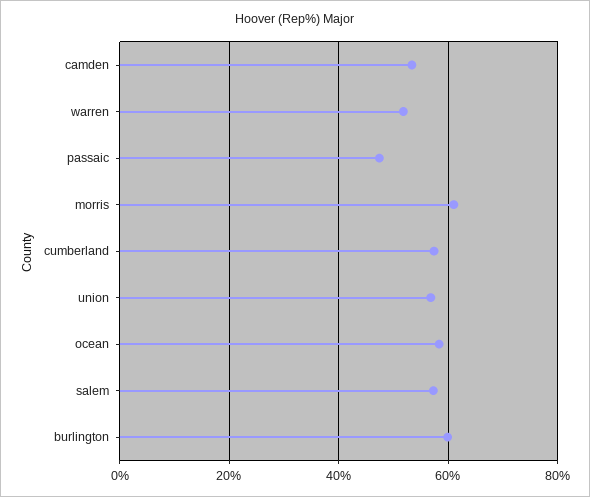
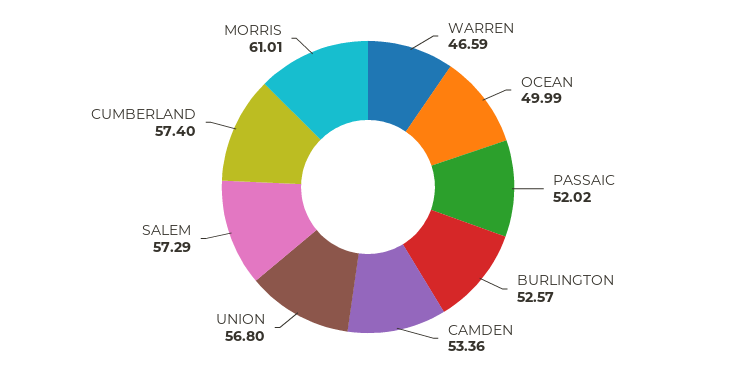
  {
    "camden": 53.36,
-   "warren": 52,
+   "warren": 46.59,
-   "passaic": 48,
+   "passaic": 52.02,
    "morris": 61.01,
    "cumberland": 57.4,
    "union": 56.8,
-   "ocean": 58,
+   "ocean": 49.99,
    "salem": 57.29,
-   "burlington": 60
+   "burlington": 52.57
  }

